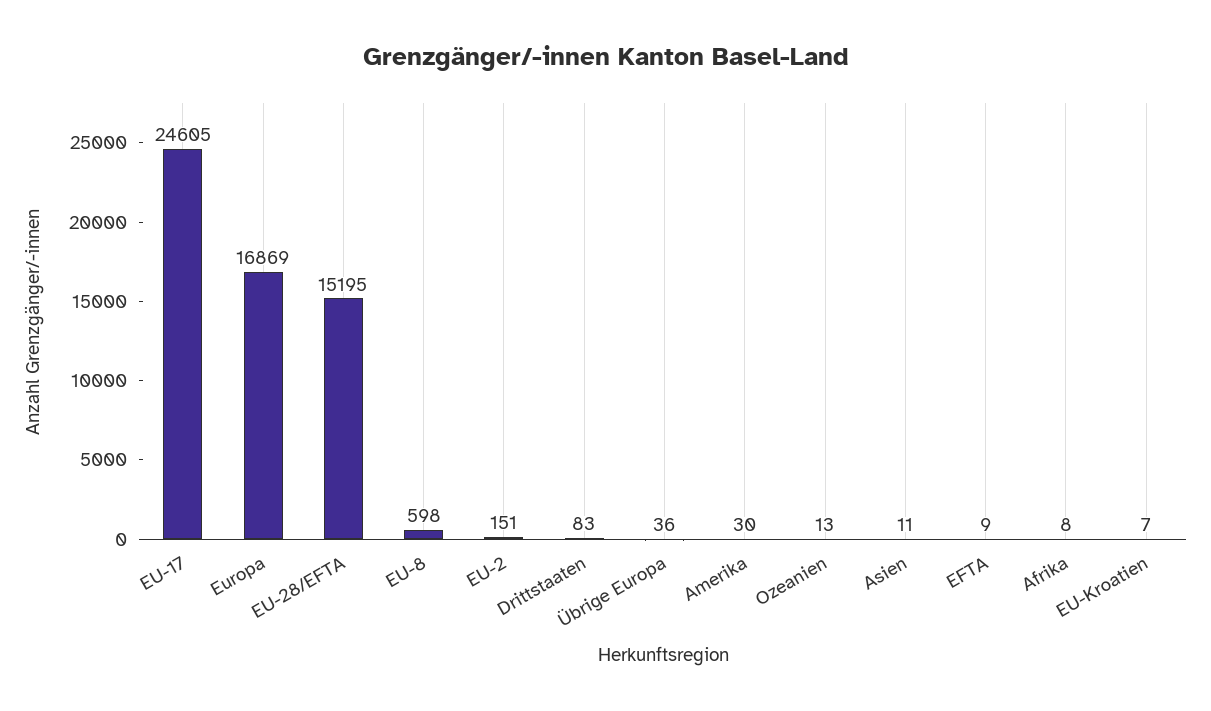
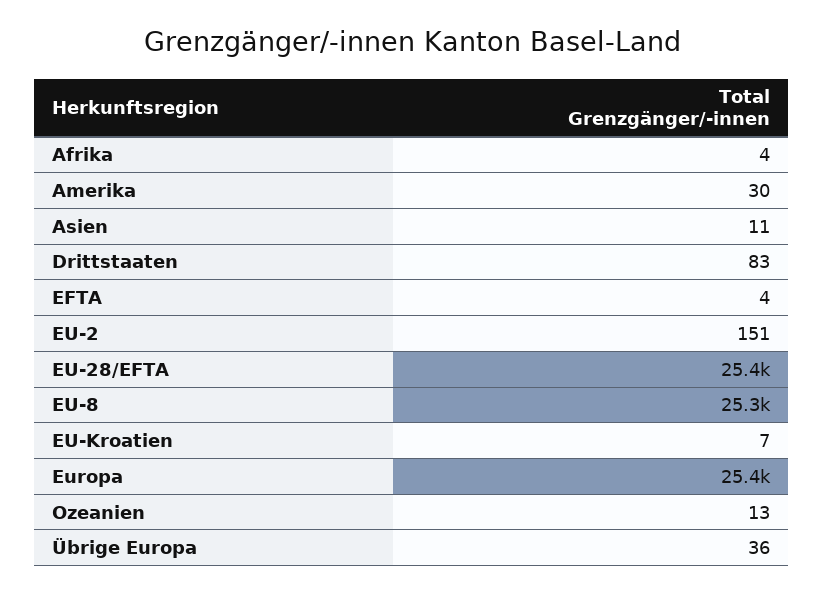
  {
-   "EU-17": 24605,
-   "Europa": 16869,
+   "Europa": 25400,
-   "EU-28/EFTA": 15195,
+   "EU-28/EFTA": 25400,
-   "EU-8": 598,
+   "EU-8": 25300,
    "EU-2": 151,
    "Drittstaaten": 83,
    "Übrige Europa": 36,
    "Amerika": 30,
    "Ozeanien": 13,
    "Asien": 11,
-   "EFTA": 9,
+   "EFTA": 4,
-   "Afrika": 8,
+   "Afrika": 4,
    "EU-Kroatien": 7
  }

